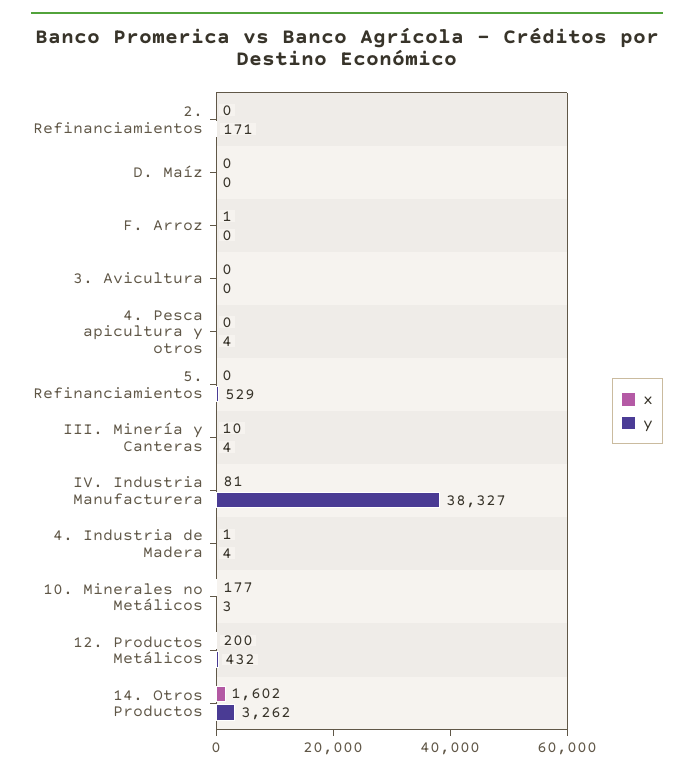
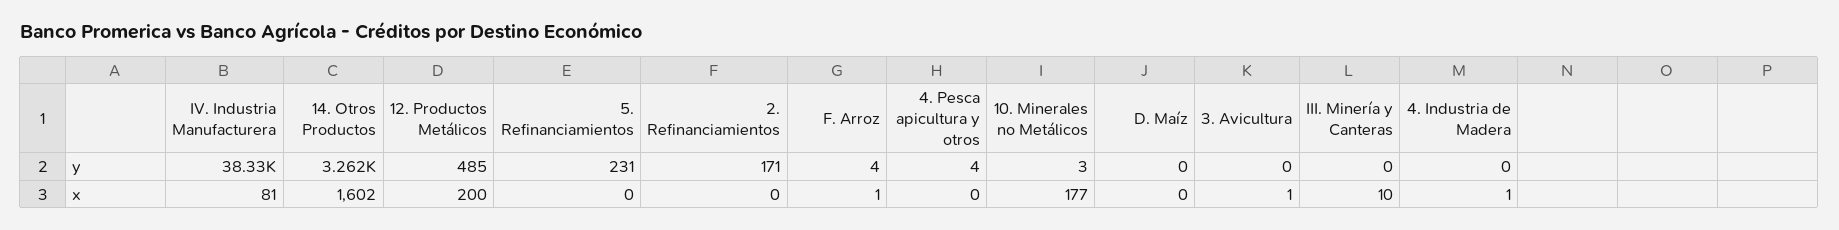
  {
    "x": {
      "2. Refinanciamientos": 0,
      "D. Maíz": 0,
      "F. Arroz": 1,
-     "3. Avicultura": 0,
+     "3. Avicultura": 1,
      "4. Pesca apicultura y otros": 0,
      "5. Refinanciamientos": 0,
      "III. Minería y Canteras": 10,
      "IV. Industria Manufacturera": 81,
      "4. Industria de Madera": 1,
      "10. Minerales no Metálicos": 177,
      "12. Productos Metálicos": 200,
      "14. Otros Productos": 1602
    },
    "y": {
      "2. Refinanciamientos": 171,
      "D. Maíz": 0,
-     "F. Arroz": 0,
+     "F. Arroz": 4,
      "3. Avicultura": 0,
      "4. Pesca apicultura y otros": 4,
-     "5. Refinanciamientos": 529,
+     "5. Refinanciamientos": 231,
-     "III. Minería y Canteras": 4,
+     "III. Minería y Canteras": 0,
      "IV. Industria Manufacturera": 38327,
-     "4. Industria de Madera": 4,
+     "4. Industria de Madera": 0,
      "10. Minerales no Metálicos": 3,
-     "12. Productos Metálicos": 432,
+     "12. Productos Metálicos": 485,
      "14. Otros Productos": 3262
    }
  }

